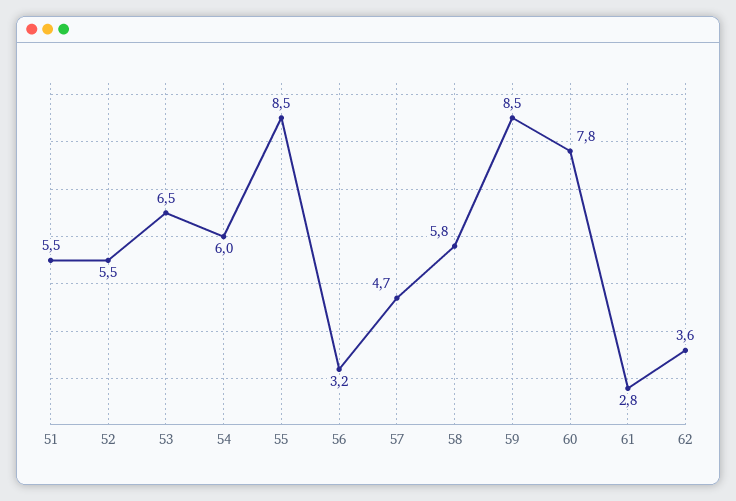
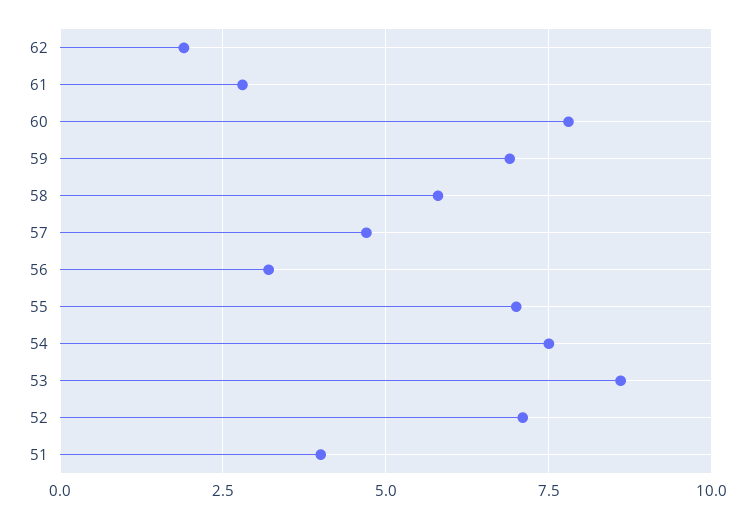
  {
-   "51": 5.5,
+   "51": 4,
-   "52": 5.5,
+   "52": 7,
-   "53": 6.5,
+   "53": 8.5,
-   "54": 6,
+   "54": 7.5,
-   "55": 8.5,
+   "55": 7,
    "56": 3.2,
    "57": 4.7,
    "58": 5.8,
-   "59": 8.5,
+   "59": 7,
    "60": 7.8,
    "61": 2.8,
-   "62": 3.6
+   "62": 2
  }

